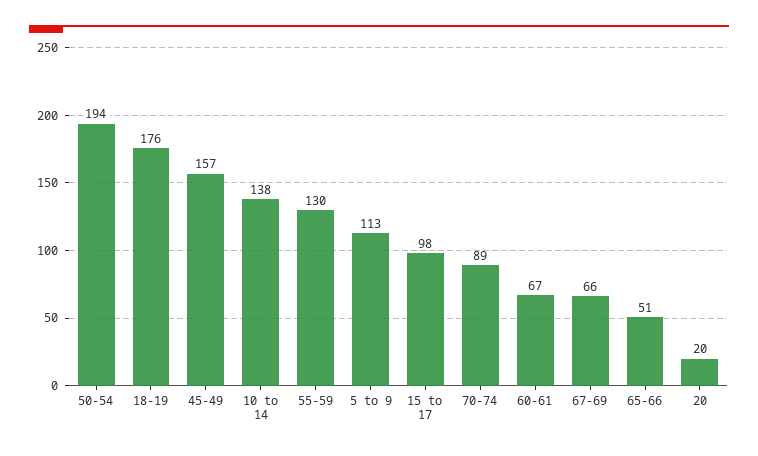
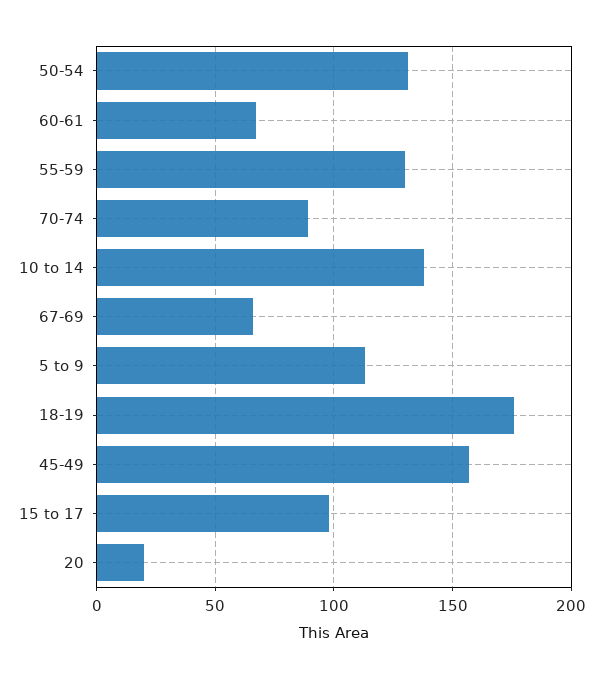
  {
-   "50-54": 194,
+   "50-54": 130,
    "18-19": 176,
    "45-49": 157,
    "10 to 14": 138,
    "55-59": 130,
    "5 to 9": 113,
    "15 to 17": 98,
    "70-74": 89,
    "60-61": 67,
    "67-69": 66,
-   "65-66": 51,
    "20": 20
  }

